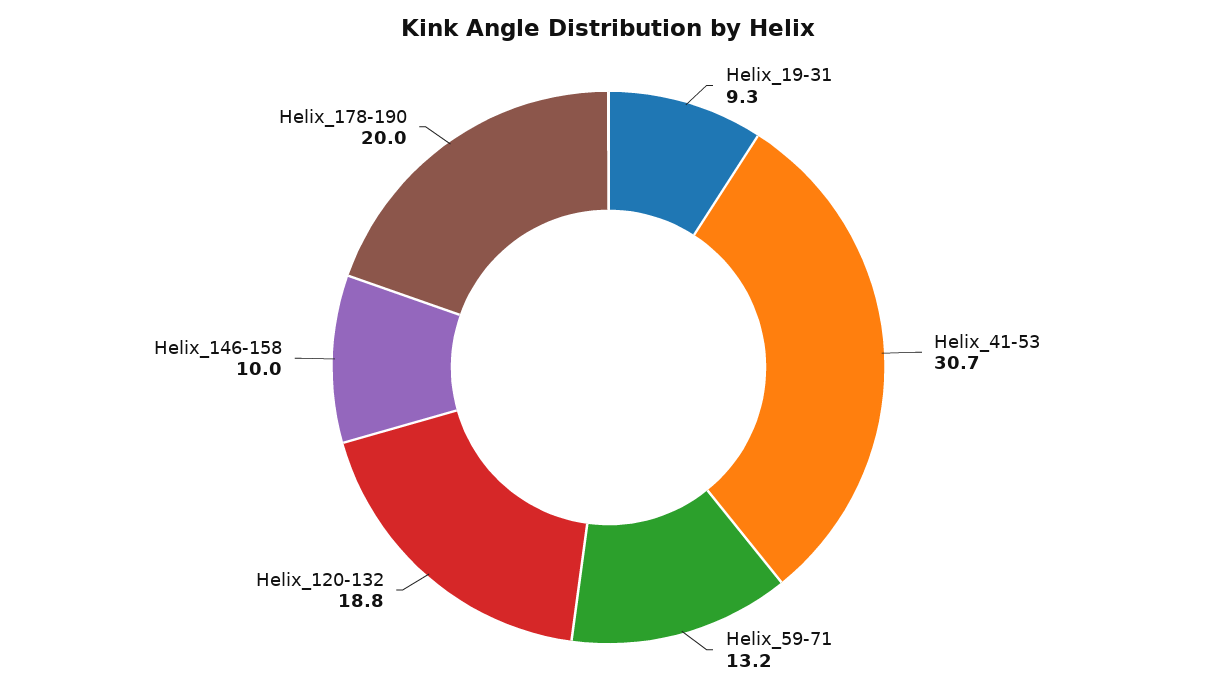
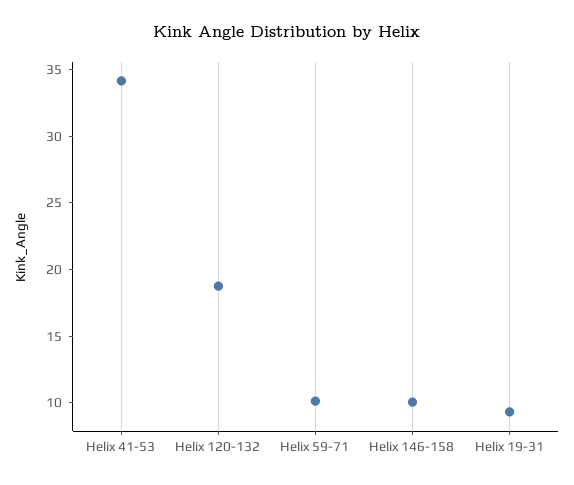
  {
    "Helix_19-31": 9.3,
-   "Helix_41-53": 30.7,
+   "Helix_41-53": 34,
-   "Helix_59-71": 13.2,
+   "Helix_59-71": 10,
    "Helix_120-132": 18.8,
-   "Helix_146-158": 10,
+   "Helix_146-158": 10
-   "Helix_178-190": 20
  }

